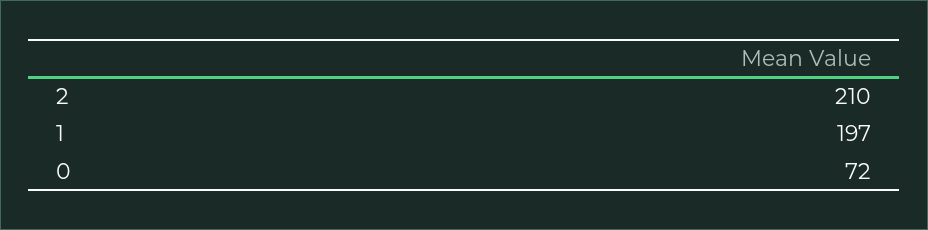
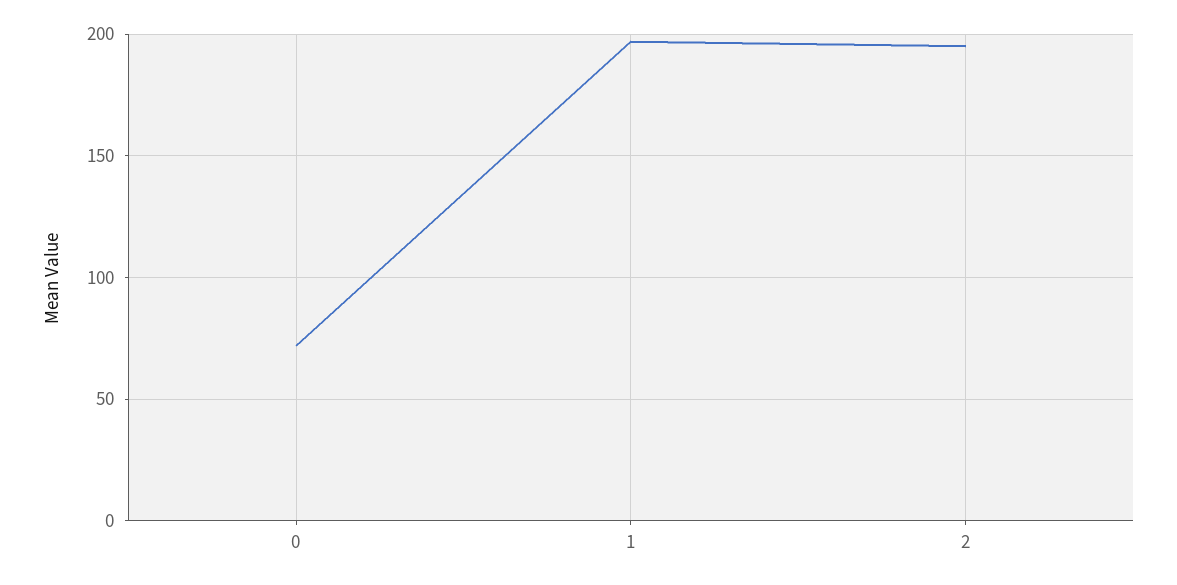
  {
-   "2": 210,
+   "2": 195,
    "1": 197,
    "0": 72
  }

